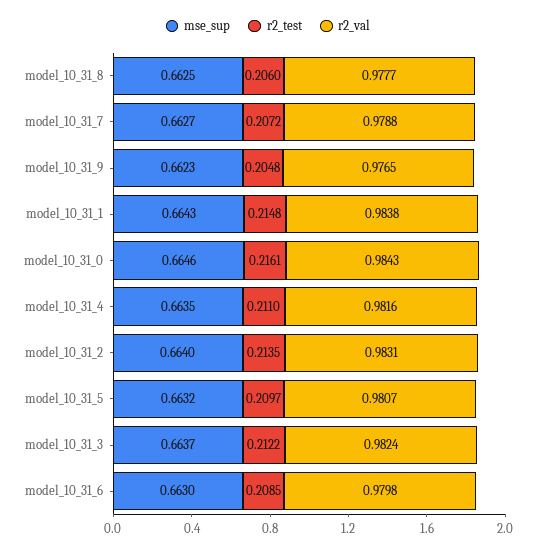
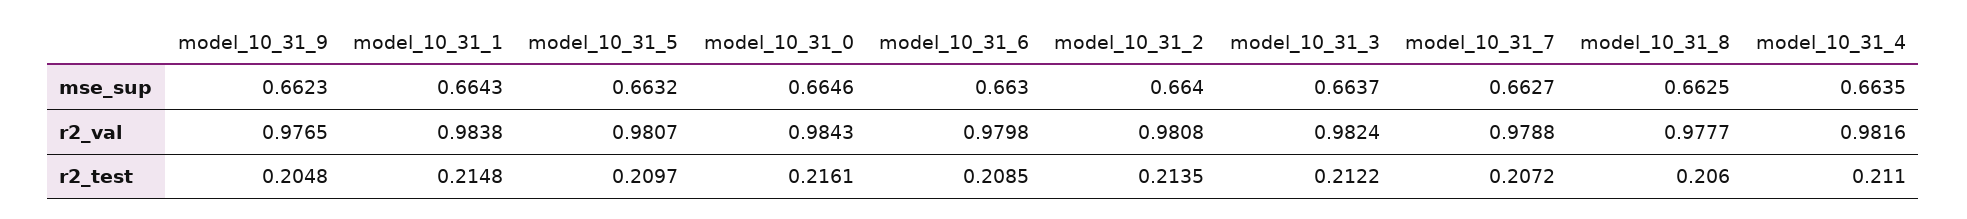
  {
    "mse_sup": {
      "model_10_31_8": 0.6625,
      "model_10_31_7": 0.6627,
      "model_10_31_9": 0.6623,
      "model_10_31_1": 0.6643,
      "model_10_31_0": 0.6646,
      "model_10_31_4": 0.6635,
      "model_10_31_2": 0.664,
      "model_10_31_5": 0.6632,
      "model_10_31_3": 0.6637,
      "model_10_31_6": 0.663
    },
    "r2_test": {
      "model_10_31_8": 0.206,
      "model_10_31_7": 0.2072,
      "model_10_31_9": 0.2048,
      "model_10_31_1": 0.2148,
      "model_10_31_0": 0.2161,
      "model_10_31_4": 0.211,
      "model_10_31_2": 0.2135,
      "model_10_31_5": 0.2097,
      "model_10_31_3": 0.2122,
      "model_10_31_6": 0.2085
    },
    "r2_val": {
      "model_10_31_8": 0.9777,
      "model_10_31_7": 0.9788,
      "model_10_31_9": 0.9765,
      "model_10_31_1": 0.9838,
      "model_10_31_0": 0.9843,
      "model_10_31_4": 0.9816,
-     "model_10_31_2": 0.9831,
+     "model_10_31_2": 0.9808,
      "model_10_31_5": 0.9807,
      "model_10_31_3": 0.9824,
      "model_10_31_6": 0.9798
    }
  }

